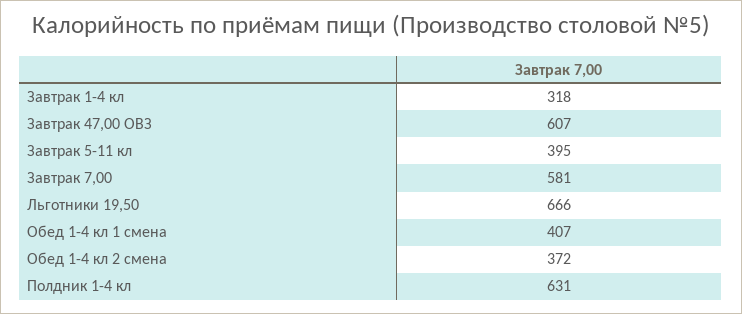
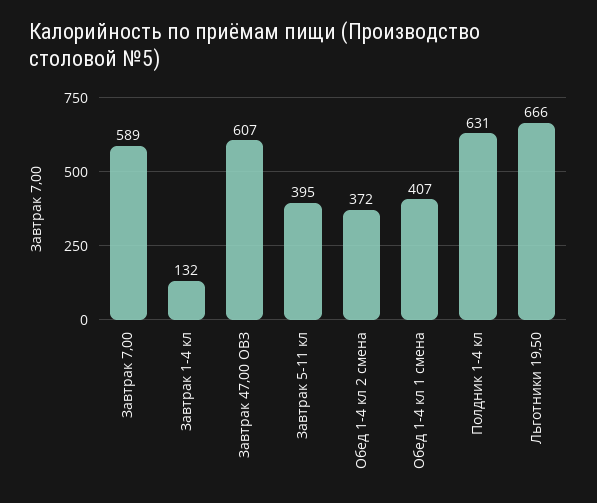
  {
-   "Завтрак 1-4 кл": 318,
+   "Завтрак 1-4 кл": 132,
    "Завтрак 47,00 ОВЗ": 607,
    "Завтрак 5-11 кл": 395,
-   "Завтрак 7,00": 581,
+   "Завтрак 7,00": 589,
    "Льготники 19,50": 666,
    "Обед 1-4 кл 1 смена": 407,
    "Обед 1-4 кл 2 смена": 372,
    "Полдник 1-4 кл": 631
  }

